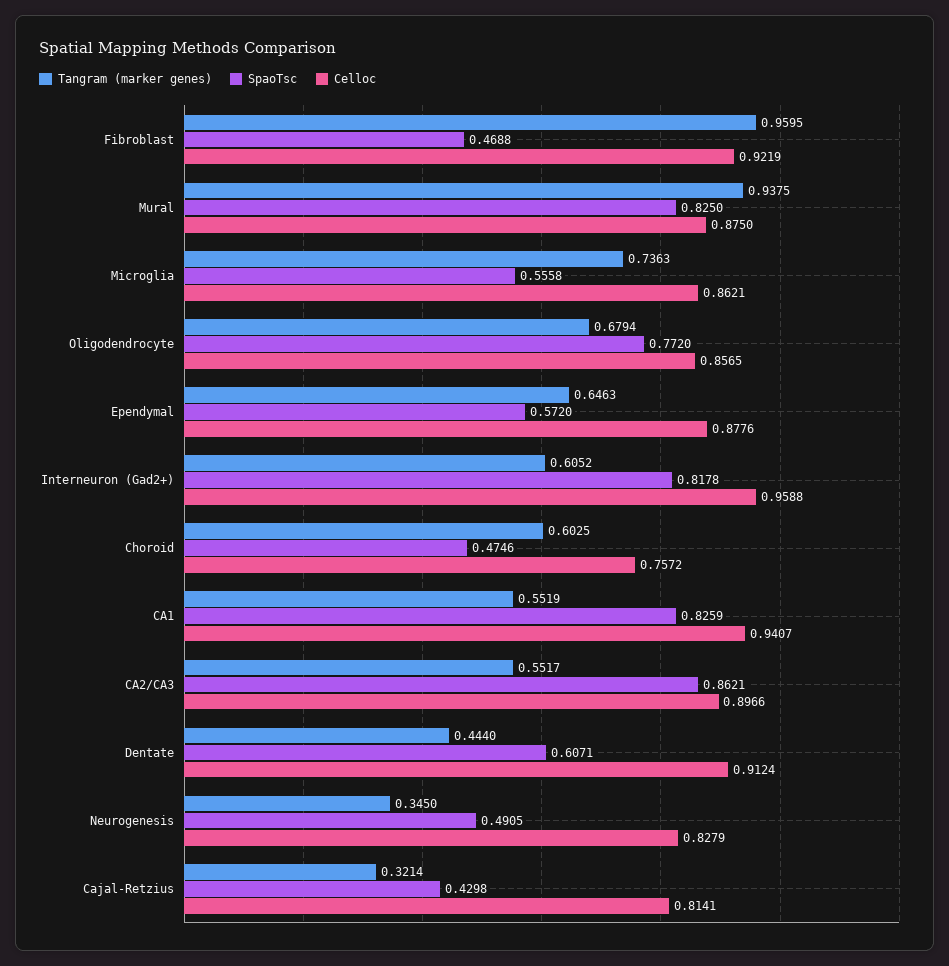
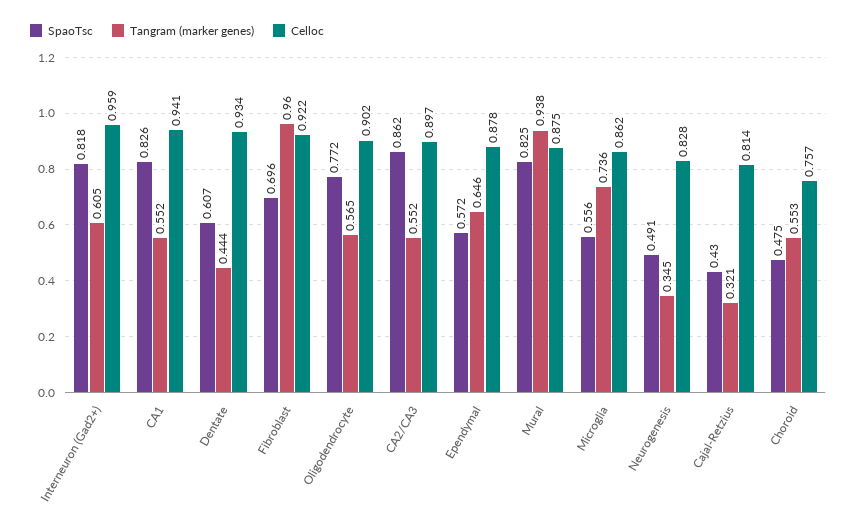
  {
    "Tangram (marker genes)": {
      "Fibroblast": 0.9595,
      "Mural": 0.9375,
      "Microglia": 0.7363,
-     "Oligodendrocyte": 0.6794,
+     "Oligodendrocyte": 0.565,
      "Ependymal": 0.6463,
      "Interneuron (Gad2+)": 0.6052,
-     "Choroid": 0.6025,
+     "Choroid": 0.553,
      "CA1": 0.5519,
      "CA2/CA3": 0.5517,
      "Dentate": 0.444,
      "Neurogenesis": 0.345,
      "Cajal-Retzius": 0.3214
    },
    "SpaoTsc": {
-     "Fibroblast": 0.4688,
+     "Fibroblast": 0.696,
      "Mural": 0.825,
      "Microglia": 0.5558,
      "Oligodendrocyte": 0.772,
      "Ependymal": 0.572,
      "Interneuron (Gad2+)": 0.8178,
      "Choroid": 0.4746,
      "CA1": 0.8259,
      "CA2/CA3": 0.8621,
      "Dentate": 0.6071,
      "Neurogenesis": 0.4905,
      "Cajal-Retzius": 0.4298
    },
    "Celloc": {
      "Fibroblast": 0.9219,
      "Mural": 0.875,
      "Microglia": 0.8621,
-     "Oligodendrocyte": 0.8565,
+     "Oligodendrocyte": 0.902,
      "Ependymal": 0.8776,
      "Interneuron (Gad2+)": 0.9588,
      "Choroid": 0.7572,
      "CA1": 0.9407,
      "CA2/CA3": 0.8966,
-     "Dentate": 0.9124,
+     "Dentate": 0.934,
      "Neurogenesis": 0.8279,
      "Cajal-Retzius": 0.8141
    }
  }

